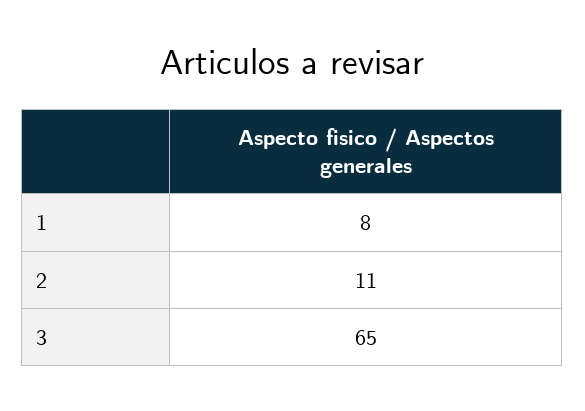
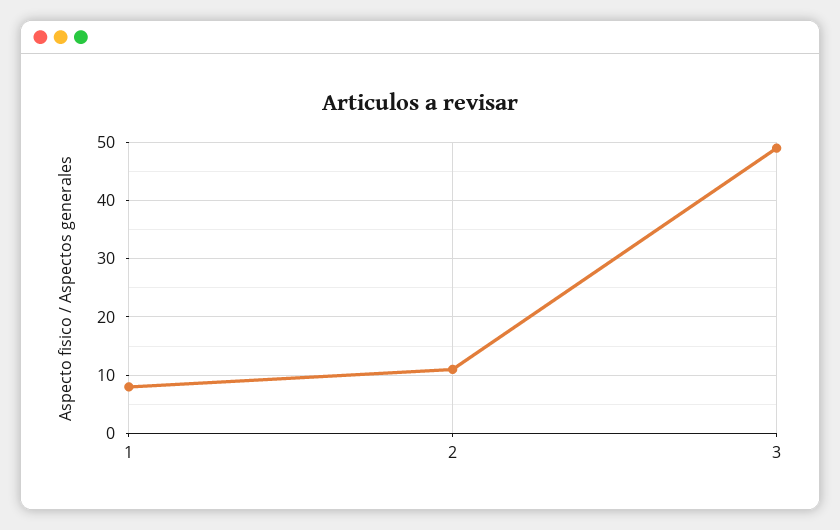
  {
    "1": 8,
    "2": 11,
-   "3": 65
+   "3": 50
  }

